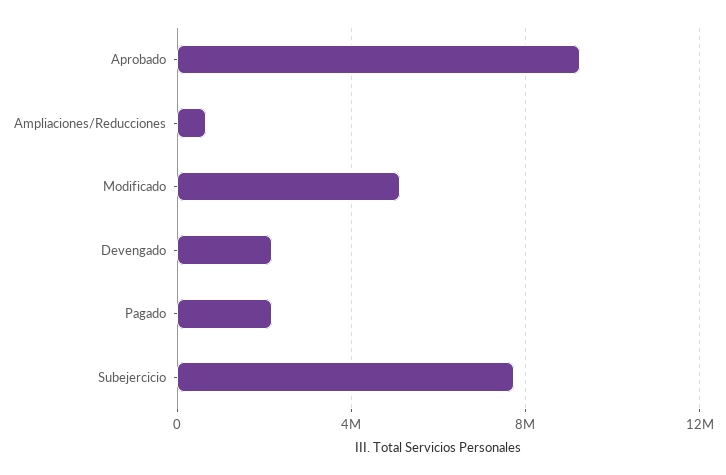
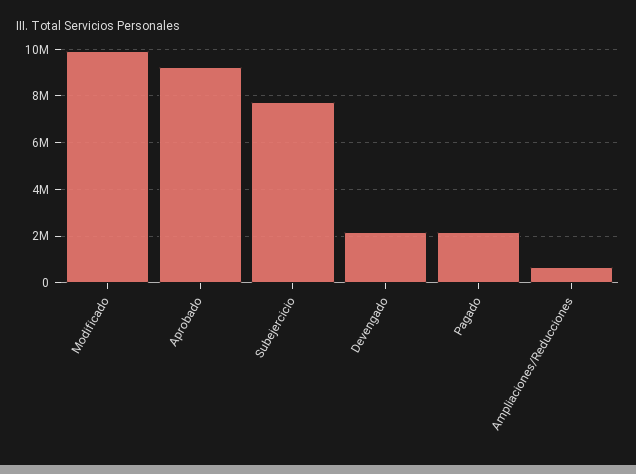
  {
    "Aprobado": 9500000,
    "Ampliaciones/Reducciones": 500000,
-   "Modificado": 5000000,
+   "Modificado": 10000000,
    "Devengado": 2000000,
    "Pagado": 2000000,
    "Subejercicio": 7500000
  }

